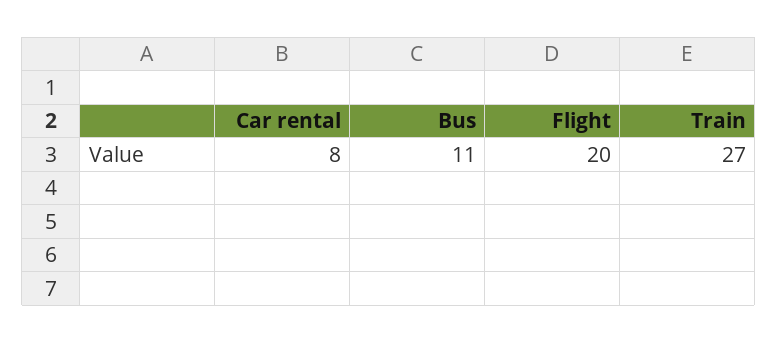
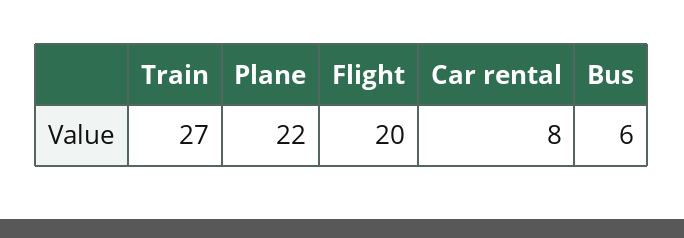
  {
    "Car rental": 8,
-   "Bus": 11,
+   "Bus": 6,
    "Flight": 20,
-   "Train": 27
+   "Train": 27,
+   "Plane": 22
  }

